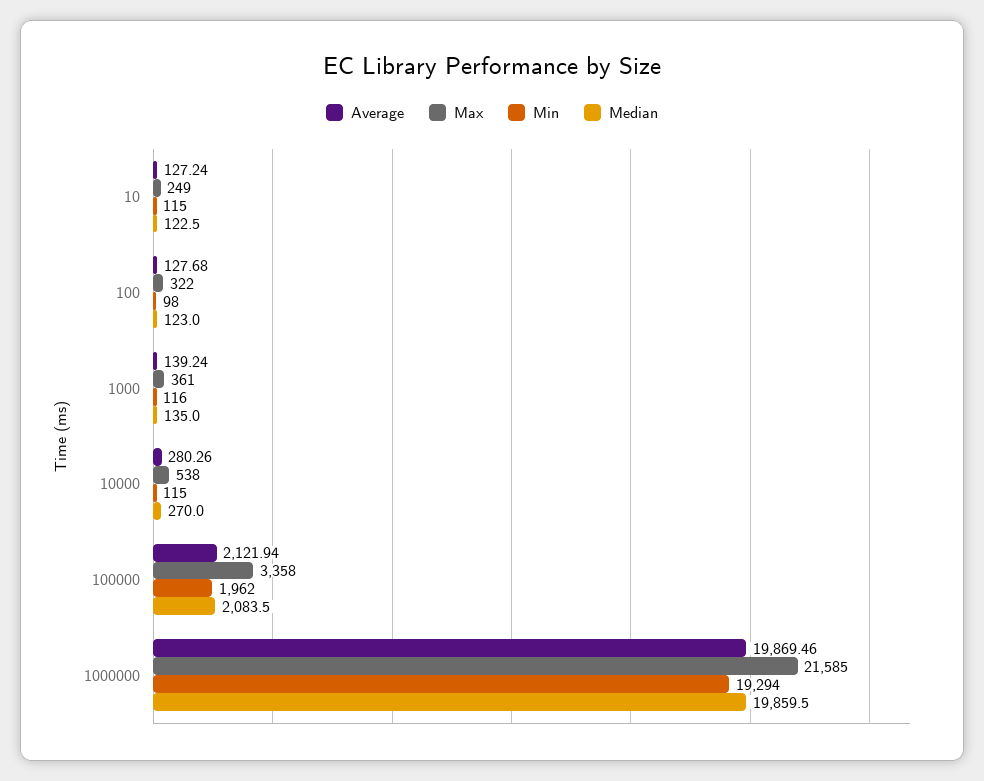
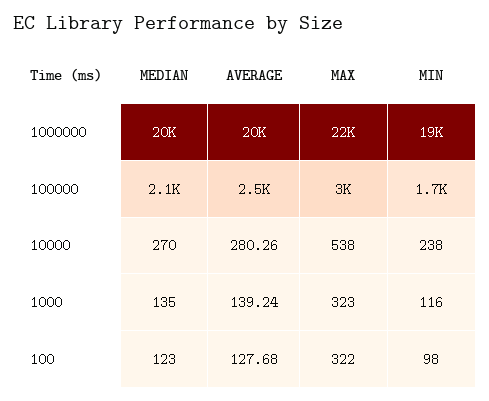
  {
    "Average": {
-     "10": 127.24,
      "100": 127.68,
      "1000": 139.24,
      "10000": 280.26,
-     "100000": 2121.94,
+     "100000": 2500,
      "1000000": 19869.46
    },
    "Max": {
-     "10": 249,
      "100": 322,
-     "1000": 361,
+     "1000": 323,
      "10000": 538,
-     "100000": 3358,
+     "100000": 3000,
      "1000000": 21585
    },
    "Min": {
-     "10": 115,
      "100": 98,
      "1000": 116,
-     "10000": 115,
+     "10000": 238,
-     "100000": 1962,
+     "100000": 1700,
      "1000000": 19294
    },
    "Median": {
-     "10": 122.5,
      "100": 123,
      "1000": 135,
      "10000": 270,
      "100000": 2083.5,
      "1000000": 19859.5
    }
  }

